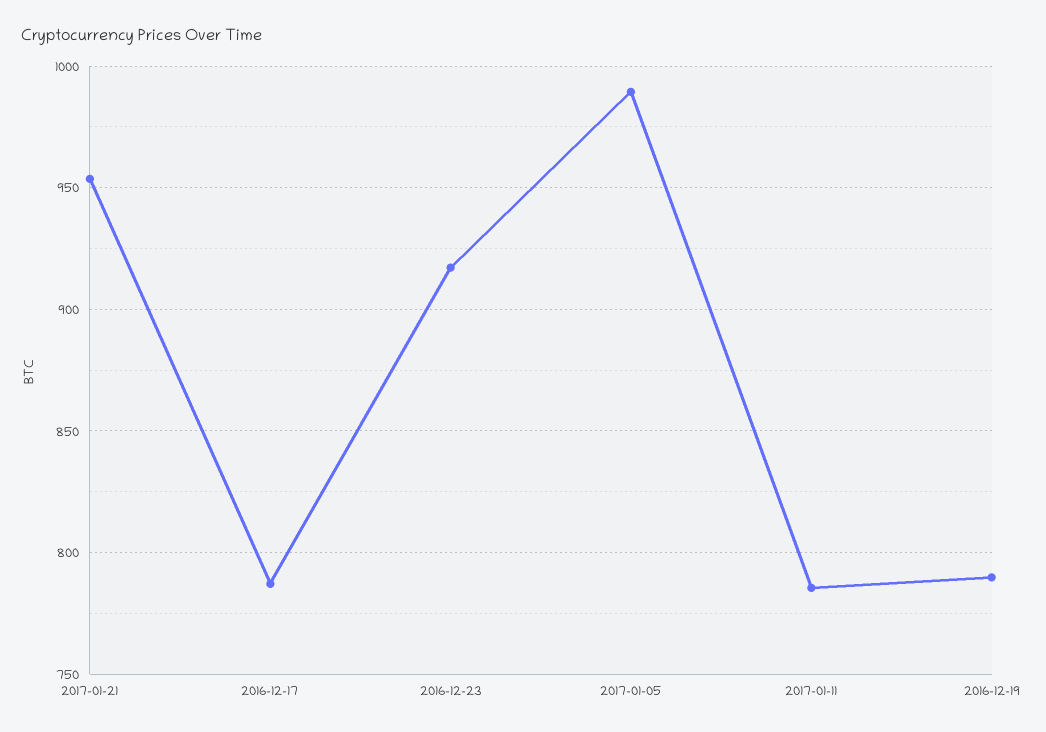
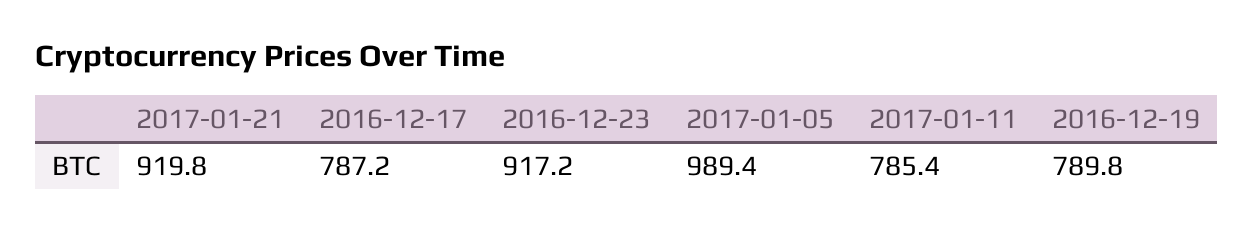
  {
-   "2017-01-21": 955,
+   "2017-01-21": 919.8,
    "2016-12-17": 787.2,
    "2016-12-23": 917.2,
    "2017-01-05": 989.4,
    "2017-01-11": 785.4,
    "2016-12-19": 789.8
  }

